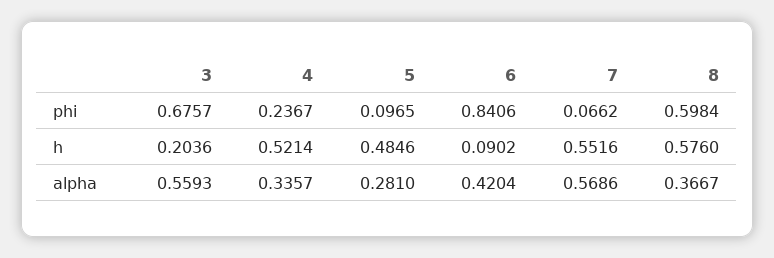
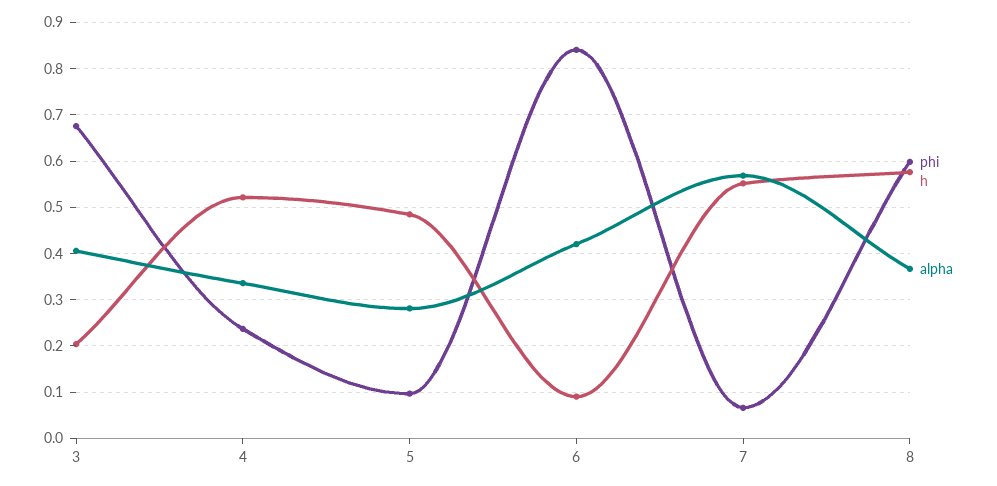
  {
    "phi": {
      "3": 0.6757,
      "4": 0.2367,
      "5": 0.0965,
      "6": 0.8406,
      "7": 0.0662,
      "8": 0.5984
    },
    "h": {
      "3": 0.2036,
      "4": 0.5214,
      "5": 0.4846,
      "6": 0.0902,
      "7": 0.5516,
      "8": 0.576
    },
    "alpha": {
-     "3": 0.5593,
+     "3": 0.4,
      "4": 0.3357,
      "5": 0.281,
      "6": 0.4204,
      "7": 0.5686,
      "8": 0.3667
    }
  }

